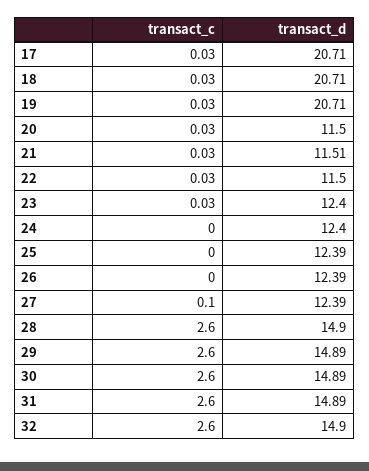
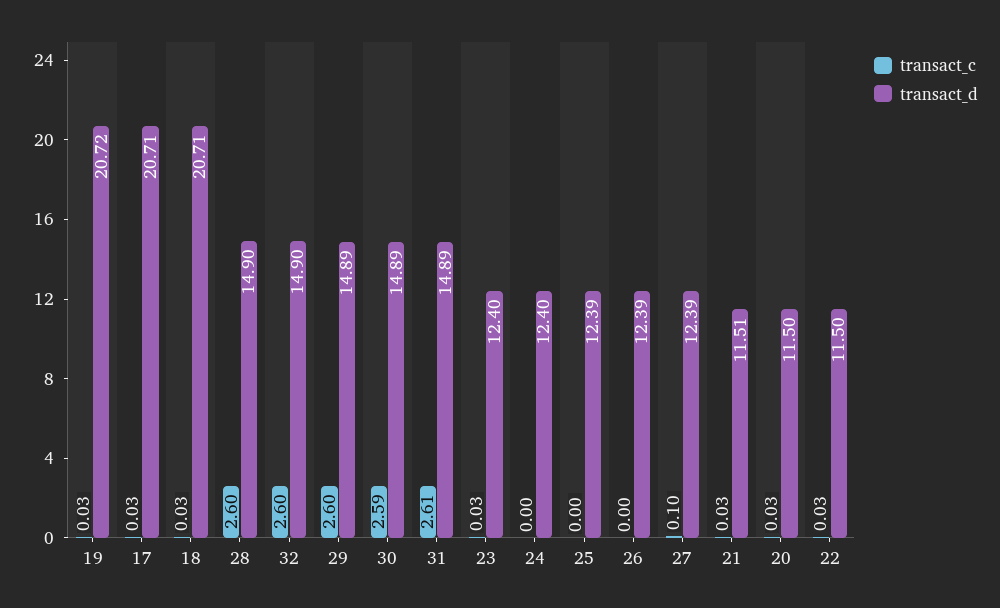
  {
    "transact_c": {
      "17": 0.03,
      "18": 0.03,
      "19": 0.03,
      "20": 0.03,
      "21": 0.03,
      "22": 0.03,
      "23": 0.03,
      "24": 0,
      "25": 0,
      "26": 0,
      "27": 0.1,
      "28": 2.6,
      "29": 2.6,
-     "30": 2.6,
+     "30": 2.59,
-     "31": 2.6,
+     "31": 2.61,
      "32": 2.6
    },
    "transact_d": {
      "17": 20.71,
      "18": 20.71,
-     "19": 20.71,
+     "19": 20.72,
      "20": 11.5,
      "21": 11.51,
      "22": 11.5,
      "23": 12.4,
      "24": 12.4,
      "25": 12.39,
      "26": 12.39,
      "27": 12.39,
      "28": 14.9,
      "29": 14.89,
      "30": 14.89,
      "31": 14.89,
      "32": 14.9
    }
  }

